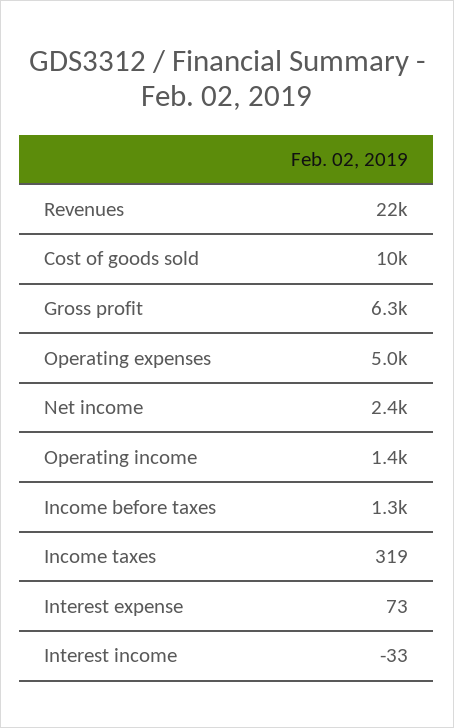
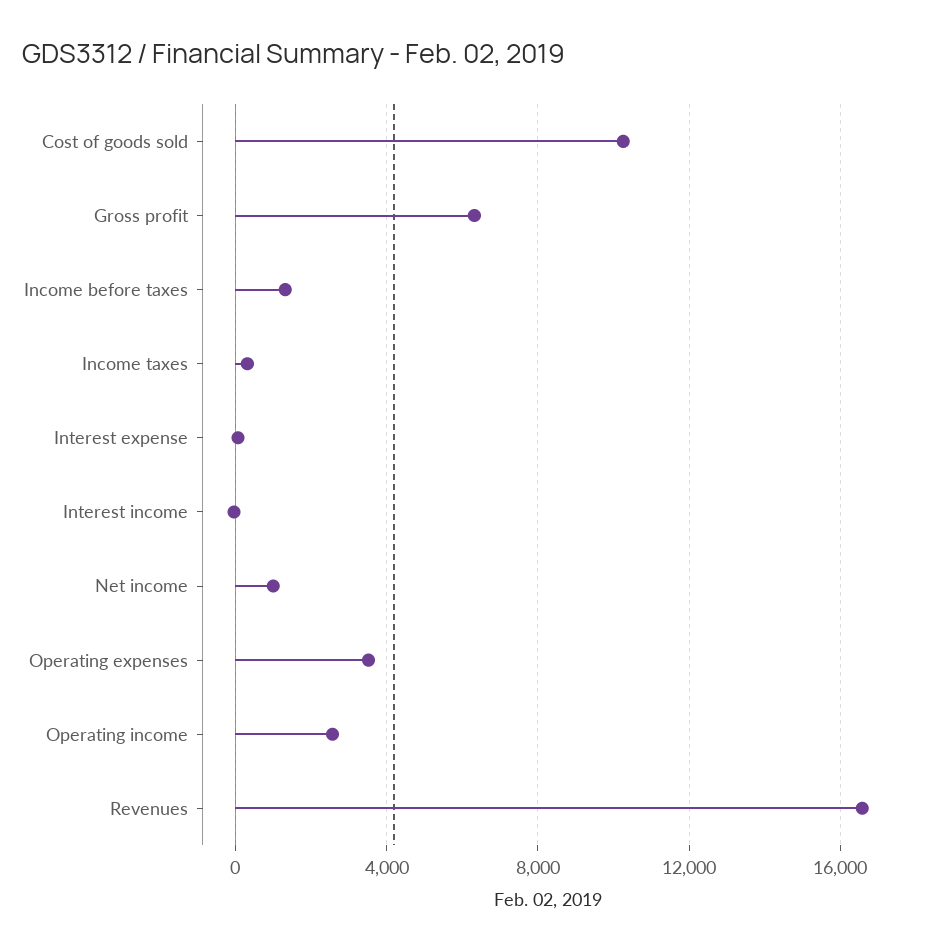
  {
-   "Revenues": 22000,
+   "Revenues": 16500,
    "Cost of goods sold": 10000,
    "Gross profit": 6300,
-   "Operating expenses": 5000,
+   "Operating expenses": 3500,
-   "Net income": 2400,
+   "Net income": 1000,
-   "Operating income": 1400,
+   "Operating income": 2500,
    "Income before taxes": 1300,
    "Income taxes": 319,
    "Interest expense": 73,
    "Interest income": -33
  }

